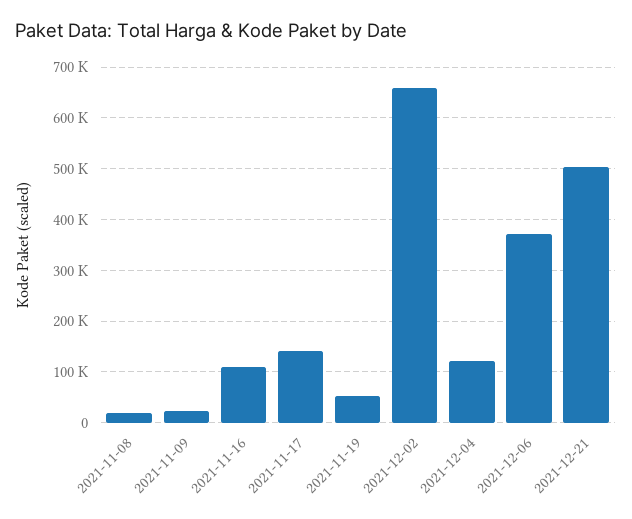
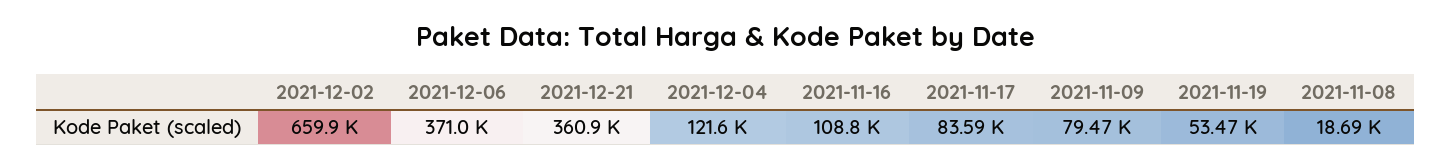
  {
    "2021-11-08": 18690,
-   "2021-11-09": 20000,
+   "2021-11-09": 79470,
    "2021-11-16": 108800,
-   "2021-11-17": 140000,
+   "2021-11-17": 83590,
    "2021-11-19": 53470,
    "2021-12-02": 659900,
    "2021-12-04": 121600,
    "2021-12-06": 371000,
-   "2021-12-21": 500000
+   "2021-12-21": 360900
  }

